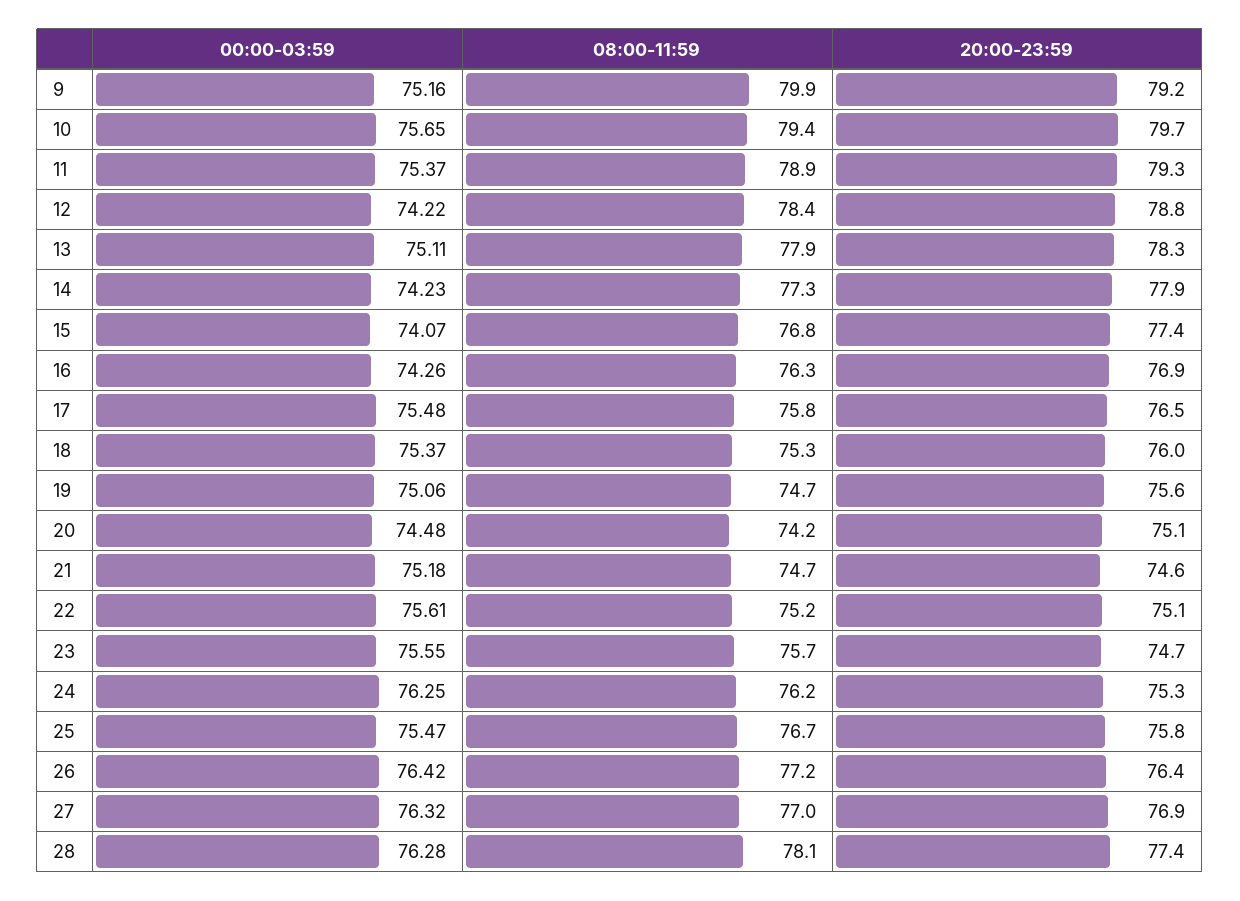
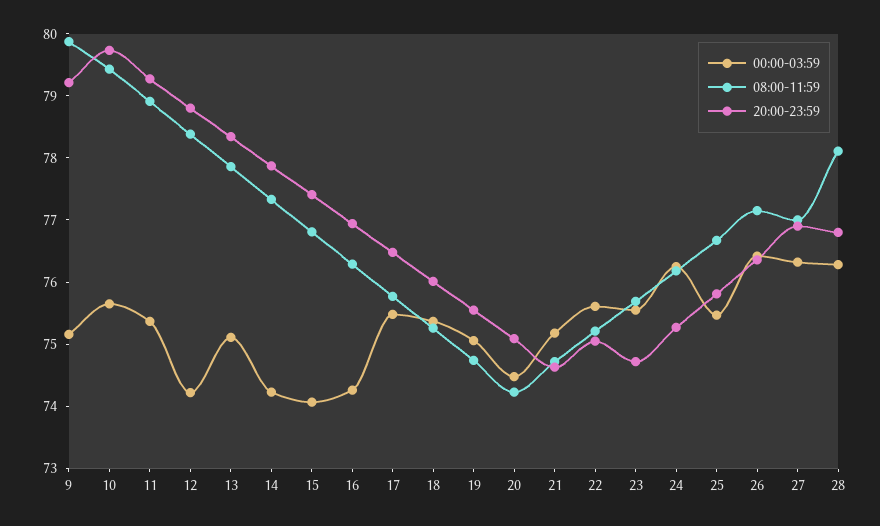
  {
    "00:00-03:59": {
      "9": 75.16,
      "10": 75.65,
      "11": 75.37,
      "12": 74.22,
      "13": 75.11,
      "14": 74.23,
      "15": 74.07,
      "16": 74.26,
      "17": 75.48,
      "18": 75.37,
      "19": 75.06,
      "20": 74.48,
      "21": 75.18,
      "22": 75.61,
      "23": 75.55,
      "24": 76.25,
      "25": 75.47,
      "26": 76.42,
      "27": 76.32,
      "28": 76.28
    },
    "08:00-11:59": {
      "9": 79.9,
      "10": 79.4,
      "11": 78.9,
      "12": 78.4,
      "13": 77.9,
      "14": 77.3,
      "15": 76.8,
      "16": 76.3,
      "17": 75.8,
      "18": 75.3,
      "19": 74.7,
      "20": 74.2,
      "21": 74.7,
      "22": 75.2,
      "23": 75.7,
      "24": 76.2,
      "25": 76.7,
      "26": 77.2,
      "27": 77,
      "28": 78.1
    },
    "20:00-23:59": {
      "9": 79.2,
      "10": 79.7,
      "11": 79.3,
      "12": 78.8,
      "13": 78.3,
      "14": 77.9,
      "15": 77.4,
      "16": 76.9,
      "17": 76.5,
      "18": 76,
      "19": 75.6,
      "20": 75.1,
      "21": 74.6,
      "22": 75.1,
      "23": 74.7,
      "24": 75.3,
      "25": 75.8,
      "26": 76.4,
      "27": 76.9,
-     "28": 77.4
+     "28": 76.8
    }
  }

